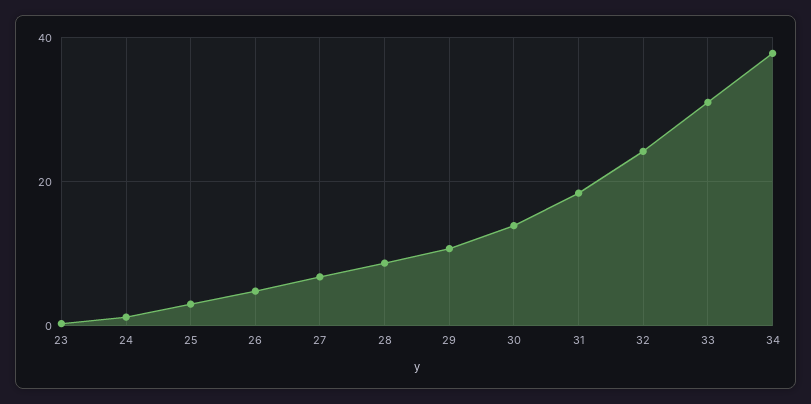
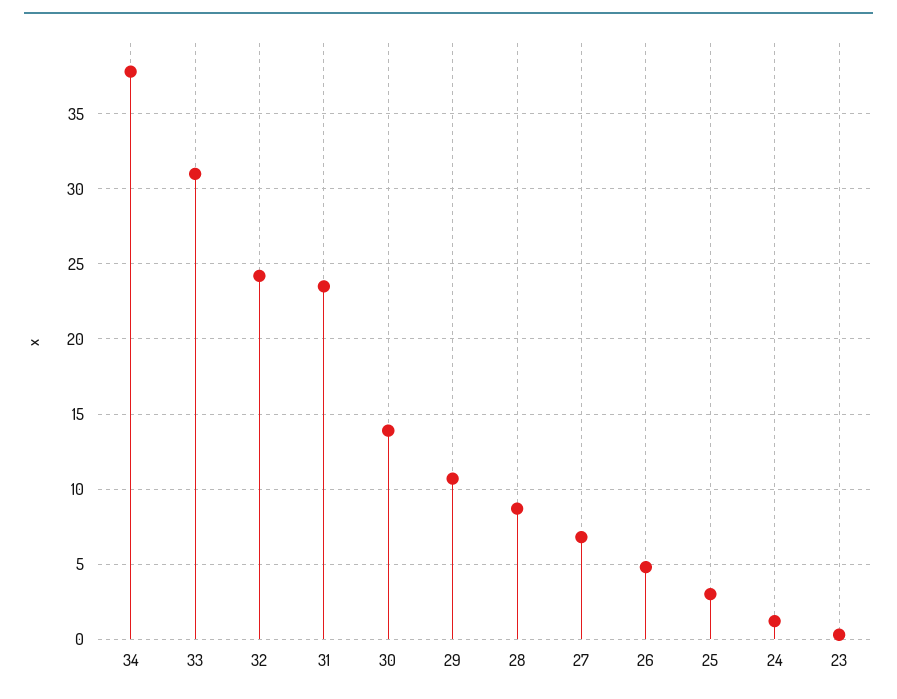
  {
    "23": 0.5,
    "24": 1,
    "25": 3,
    "26": 5,
    "27": 7,
    "28": 8.5,
    "29": 10.5,
    "30": 14,
-   "31": 18,
+   "31": 23.5,
    "32": 24,
    "33": 31,
    "34": 38
  }

